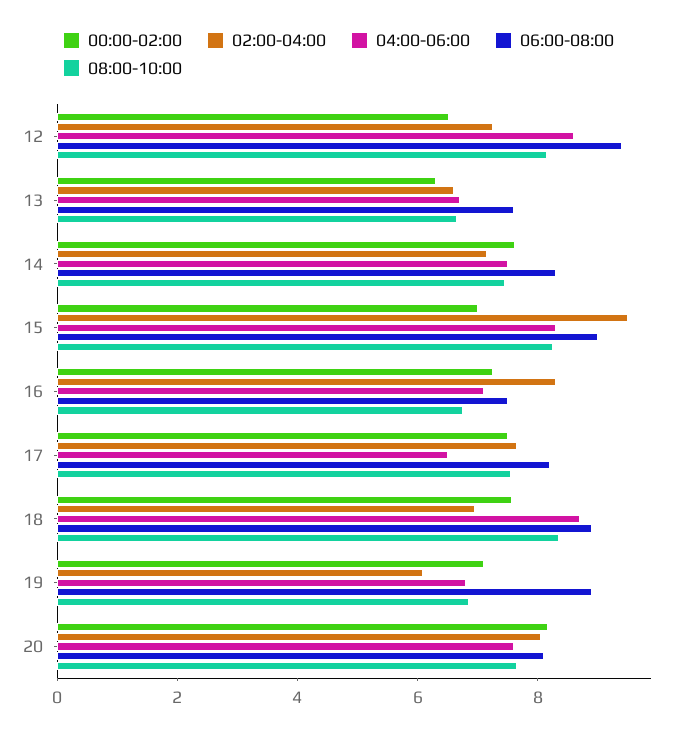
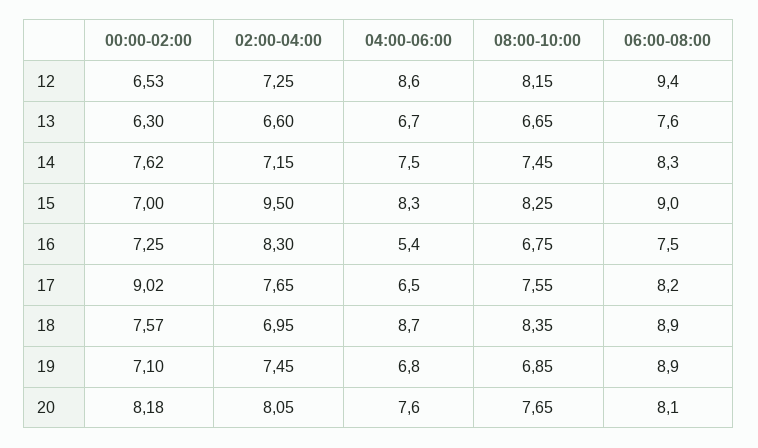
  {
    "00:00-02:00": {
      "12": 6.53,
      "13": 6.3,
      "14": 7.62,
      "15": 7,
      "16": 7.25,
-     "17": 7.5,
+     "17": 9.02,
      "18": 7.57,
      "19": 7.1,
      "20": 8.18
    },
    "02:00-04:00": {
      "12": 7.25,
      "13": 6.6,
      "14": 7.15,
      "15": 9.5,
      "16": 8.3,
      "17": 7.65,
      "18": 6.95,
-     "19": 6,
+     "19": 7.45,
      "20": 8.05
    },
    "04:00-06:00": {
      "12": 8.6,
      "13": 6.7,
      "14": 7.5,
      "15": 8.3,
-     "16": 7,
+     "16": 5.4,
      "17": 6.5,
      "18": 8.7,
      "19": 6.8,
      "20": 7.6
    },
    "06:00-08:00": {
      "12": 9.4,
      "13": 7.6,
      "14": 8.3,
      "15": 9,
      "16": 7.5,
      "17": 8.2,
      "18": 8.9,
      "19": 8.9,
      "20": 8.1
    },
    "08:00-10:00": {
      "12": 8.15,
      "13": 6.65,
      "14": 7.45,
      "15": 8.25,
      "16": 6.75,
      "17": 7.55,
      "18": 8.35,
      "19": 6.85,
      "20": 7.65
    }
  }

